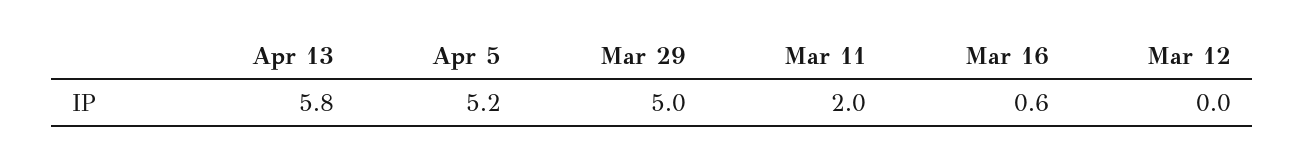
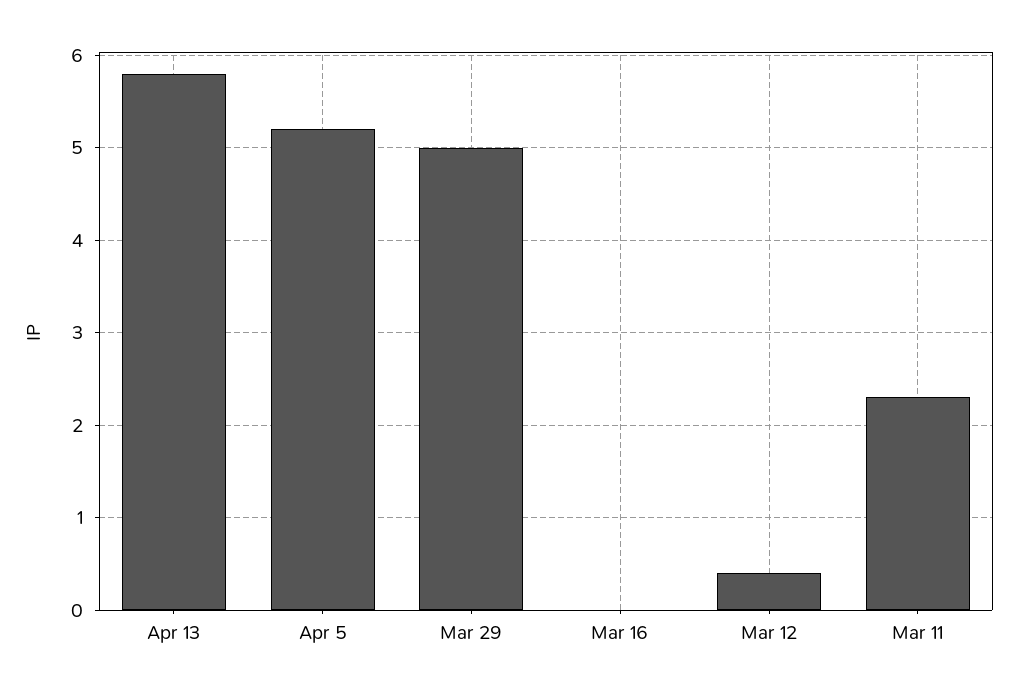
  {
    "Apr 13": 5.8,
    "Apr 5": 5.2,
    "Mar 29": 5,
-   "Mar 11": 2,
+   "Mar 11": 2.3,
-   "Mar 16": 0.6,
+   "Mar 16": 0,
-   "Mar 12": 0
+   "Mar 12": 0.4
  }

